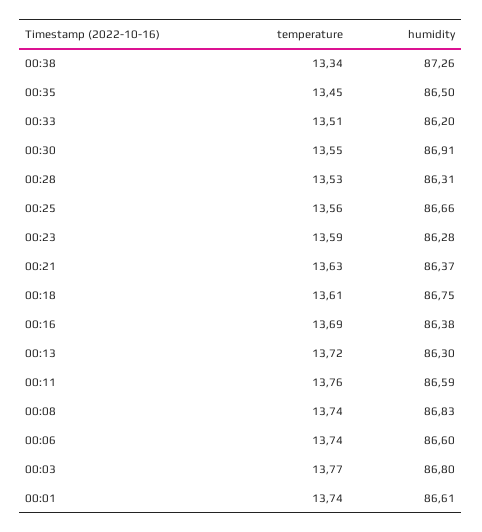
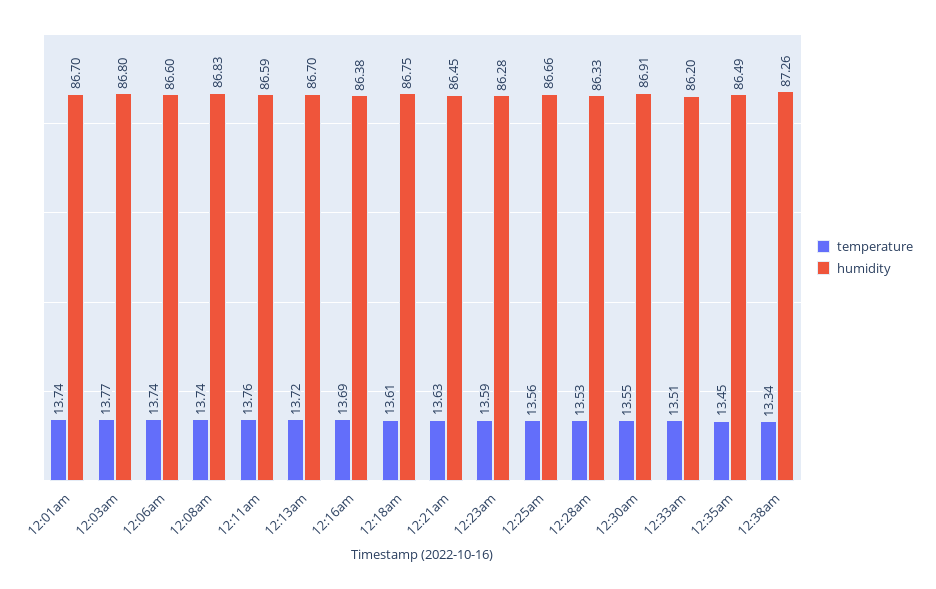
  {
    "temperature": {
      "00:38": 13.34,
      "00:35": 13.45,
      "00:33": 13.51,
      "00:30": 13.55,
      "00:28": 13.53,
      "00:25": 13.56,
      "00:23": 13.59,
      "00:21": 13.63,
      "00:18": 13.61,
      "00:16": 13.69,
      "00:13": 13.72,
      "00:11": 13.76,
      "00:08": 13.74,
      "00:06": 13.74,
      "00:03": 13.77,
      "00:01": 13.74
    },
    "humidity": {
      "00:38": 87.26,
-     "00:35": 86.5,
+     "00:35": 86.49,
      "00:33": 86.2,
      "00:30": 86.91,
-     "00:28": 86.31,
+     "00:28": 86.33,
      "00:25": 86.66,
      "00:23": 86.28,
-     "00:21": 86.37,
+     "00:21": 86.45,
      "00:18": 86.75,
      "00:16": 86.38,
-     "00:13": 86.3,
+     "00:13": 86.7,
      "00:11": 86.59,
      "00:08": 86.83,
      "00:06": 86.6,
      "00:03": 86.8,
-     "00:01": 86.61
+     "00:01": 86.7
    }
  }

